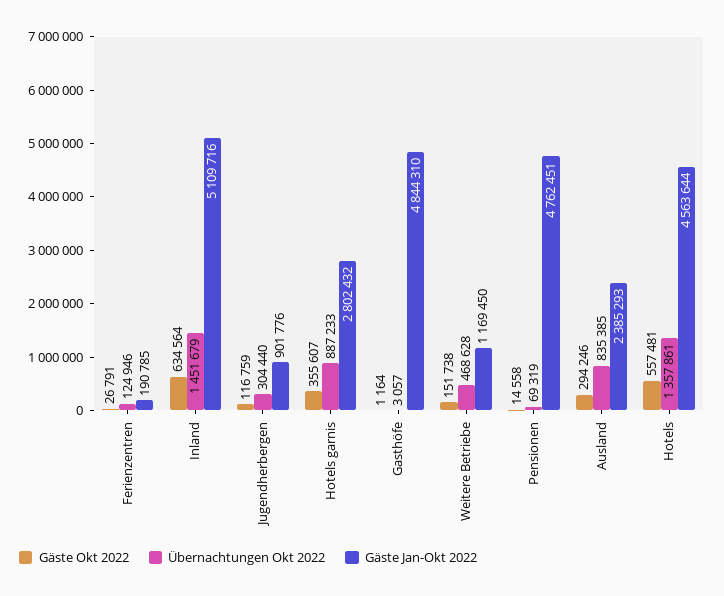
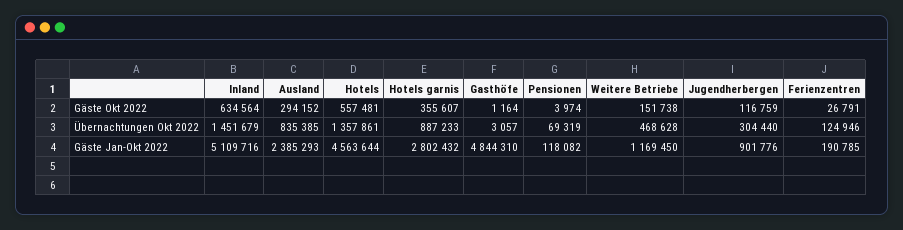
  {
    "Gäste Okt 2022": {
      "Ferienzentren": 26791,
      "Inland": 634564,
      "Jugendherbergen": 116759,
      "Hotels garnis": 355607,
      "Gasthöfe": 1164,
      "Weitere Betriebe": 151738,
-     "Pensionen": 14558,
+     "Pensionen": 3974,
-     "Ausland": 294246,
+     "Ausland": 294152,
      "Hotels": 557481
    },
    "Übernachtungen Okt 2022": {
      "Ferienzentren": 124946,
      "Inland": 1451679,
      "Jugendherbergen": 304440,
      "Hotels garnis": 887233,
      "Gasthöfe": 3057,
      "Weitere Betriebe": 468628,
      "Pensionen": 69319,
      "Ausland": 835385,
      "Hotels": 1357861
    },
    "Gäste Jan-Okt 2022": {
      "Ferienzentren": 190785,
      "Inland": 5109716,
      "Jugendherbergen": 901776,
      "Hotels garnis": 2802432,
      "Gasthöfe": 4844310,
      "Weitere Betriebe": 1169450,
-     "Pensionen": 4762451,
+     "Pensionen": 118082,
      "Ausland": 2385293,
      "Hotels": 4563644
    }
  }

